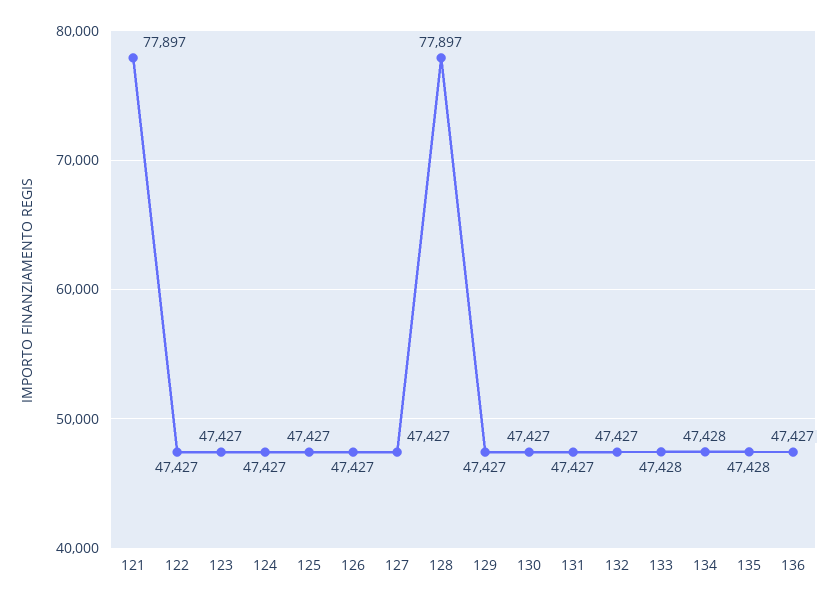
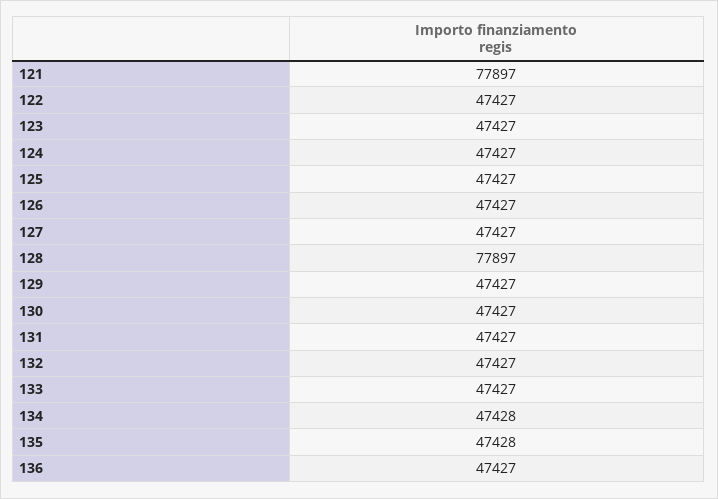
  {
    "121": 77897,
    "122": 47427,
    "123": 47427,
    "124": 47427,
    "125": 47427,
    "126": 47427,
    "127": 47427,
    "128": 77897,
    "129": 47427,
    "130": 47427,
    "131": 47427,
    "132": 47427,
-   "133": 47428,
+   "133": 47427,
    "134": 47428,
    "135": 47428,
    "136": 47427
  }

